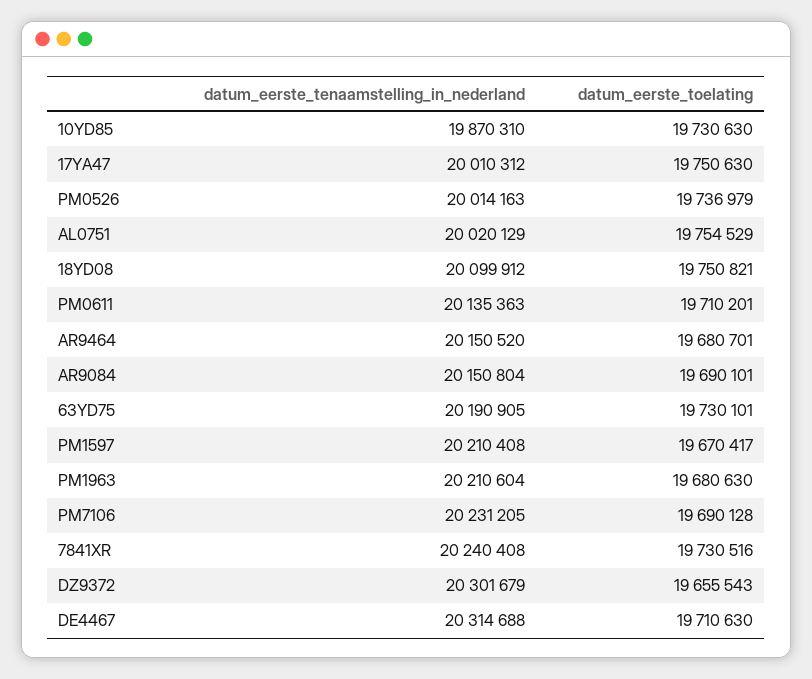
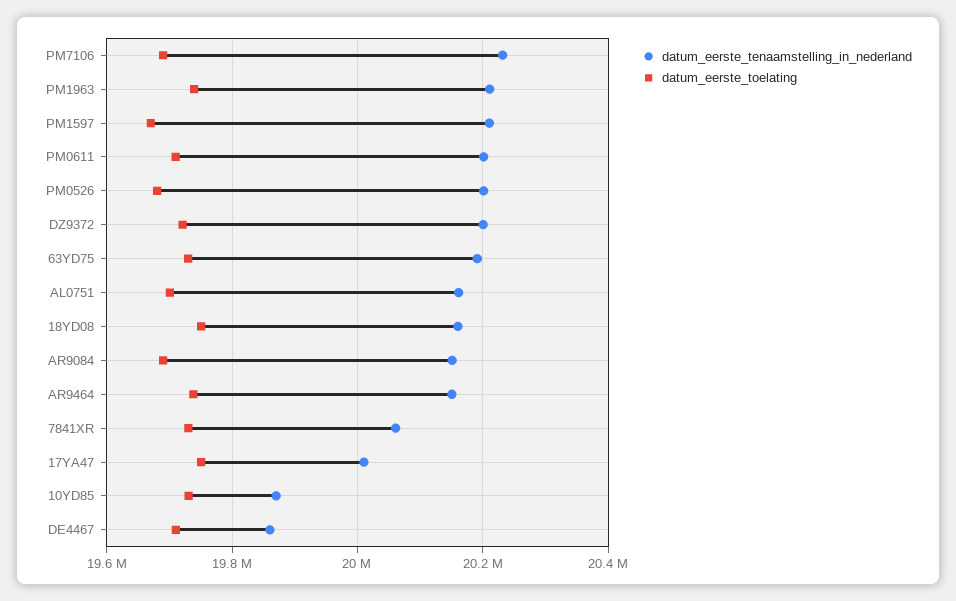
  {
    "datum_eerste_tenaamstelling_in_nederland": {
      "10YD85": 19870310,
      "17YA47": 20010312,
-     "PM0526": 20014163,
+     "PM0526": 20200000,
-     "AL0751": 20020129,
+     "AL0751": 20160000,
-     "18YD08": 20099912,
+     "18YD08": 20160000,
-     "PM0611": 20135363,
+     "PM0611": 20200000,
      "AR9464": 20150520,
      "AR9084": 20150804,
      "63YD75": 20190905,
      "PM1597": 20210408,
      "PM1963": 20210604,
      "PM7106": 20231205,
-     "7841XR": 20240408,
+     "7841XR": 20060000,
-     "DZ9372": 20301679,
+     "DZ9372": 20200000,
-     "DE4467": 20314688
+     "DE4467": 19860000
    },
    "datum_eerste_toelating": {
      "10YD85": 19730630,
      "17YA47": 19750630,
-     "PM0526": 19736979,
+     "PM0526": 19680000,
-     "AL0751": 19754529,
+     "AL0751": 19700000,
      "18YD08": 19750821,
      "PM0611": 19710201,
-     "AR9464": 19680701,
+     "AR9464": 19740000,
      "AR9084": 19690101,
      "63YD75": 19730101,
      "PM1597": 19670417,
-     "PM1963": 19680630,
+     "PM1963": 19740000,
      "PM7106": 19690128,
      "7841XR": 19730516,
-     "DZ9372": 19655543,
+     "DZ9372": 19720000,
      "DE4467": 19710630
    }
  }

